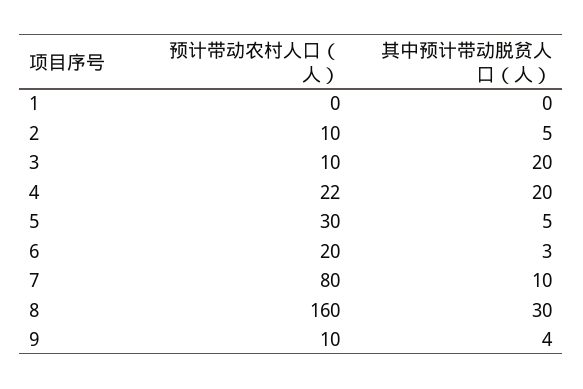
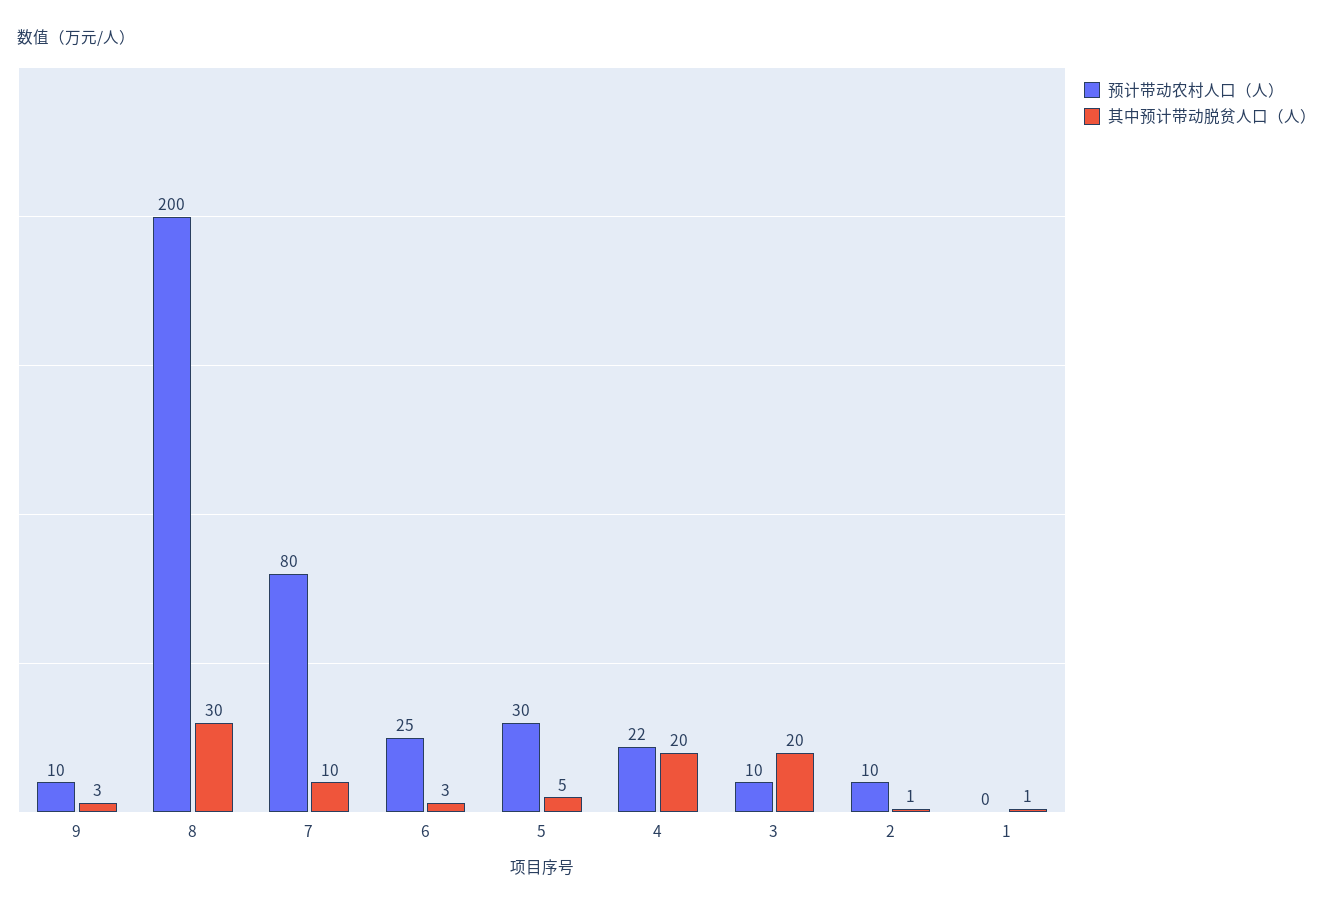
  {
    "预计带动农村人口（人）": {
      "1": 0,
      "2": 10,
      "3": 10,
      "4": 22,
      "5": 30,
-     "6": 20,
+     "6": 25,
      "7": 80,
-     "8": 160,
+     "8": 200,
      "9": 10
    },
    "其中预计带动脱贫人口（人）": {
-     "1": 0,
+     "1": 1,
-     "2": 5,
+     "2": 1,
      "3": 20,
      "4": 20,
      "5": 5,
      "6": 3,
      "7": 10,
      "8": 30,
-     "9": 4
+     "9": 3
    }
  }

